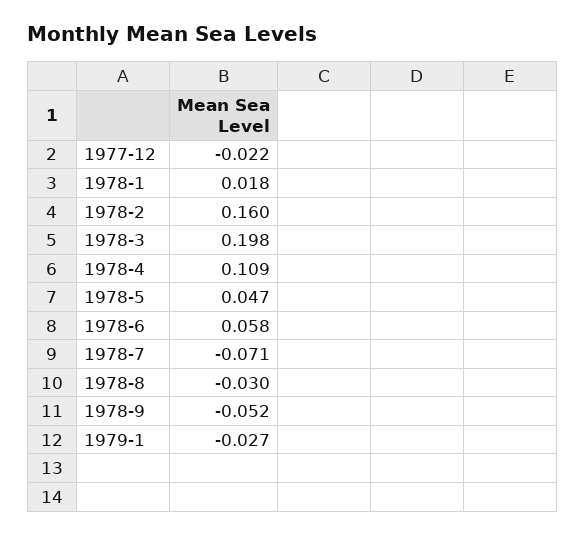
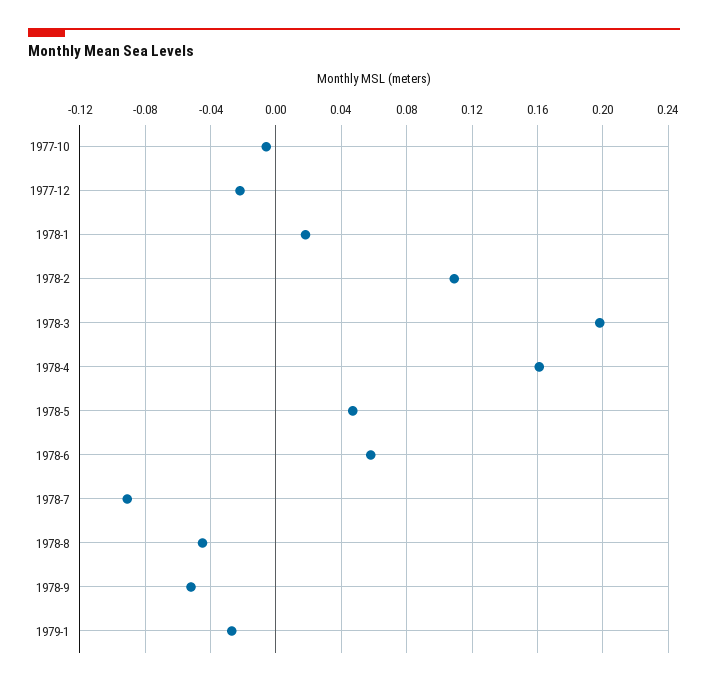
  {
    "1977-12": -0.022,
    "1978-1": 0.018,
-   "1978-2": 0.16,
+   "1978-2": 0.11,
    "1978-3": 0.198,
-   "1978-4": 0.109,
+   "1978-4": 0.16,
    "1978-5": 0.047,
    "1978-6": 0.058,
-   "1978-7": -0.071,
+   "1978-7": -0.09,
-   "1978-8": -0.03,
+   "1978-8": -0.045,
    "1978-9": -0.052,
-   "1979-1": -0.027
+   "1979-1": -0.027,
+   "1977-10": -0.005
  }

